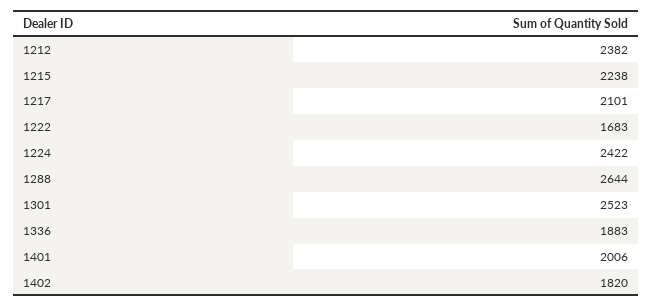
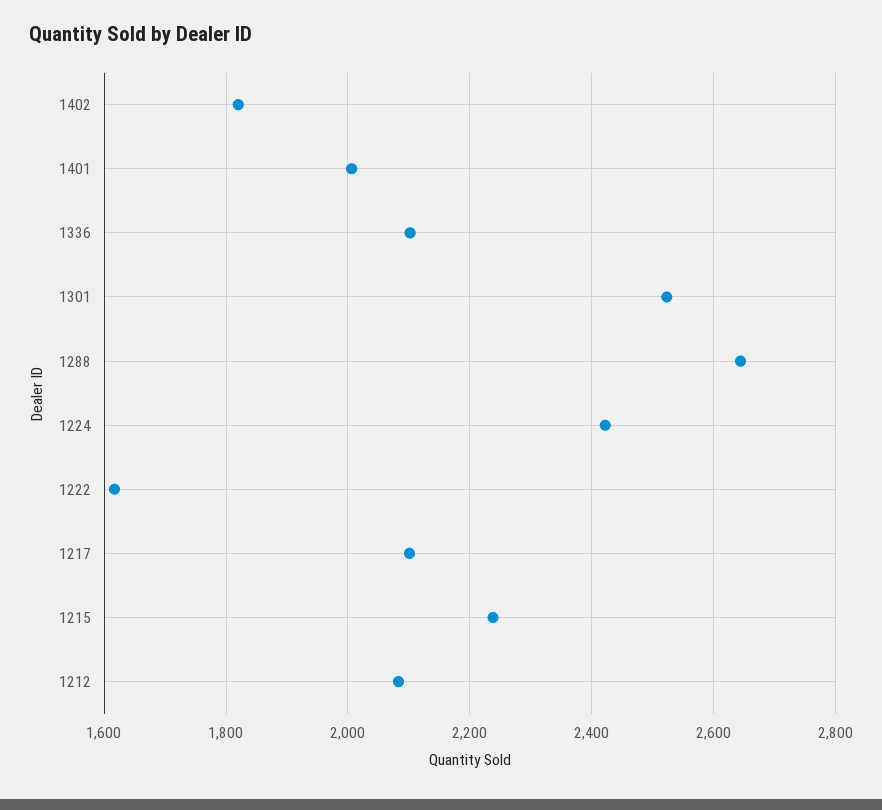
  {
-   "1212": 2382,
+   "1212": 2080,
    "1215": 2238,
    "1217": 2101,
-   "1222": 1683,
+   "1222": 1620,
    "1224": 2422,
    "1288": 2644,
    "1301": 2523,
-   "1336": 1883,
+   "1336": 2100,
    "1401": 2006,
    "1402": 1820
  }

